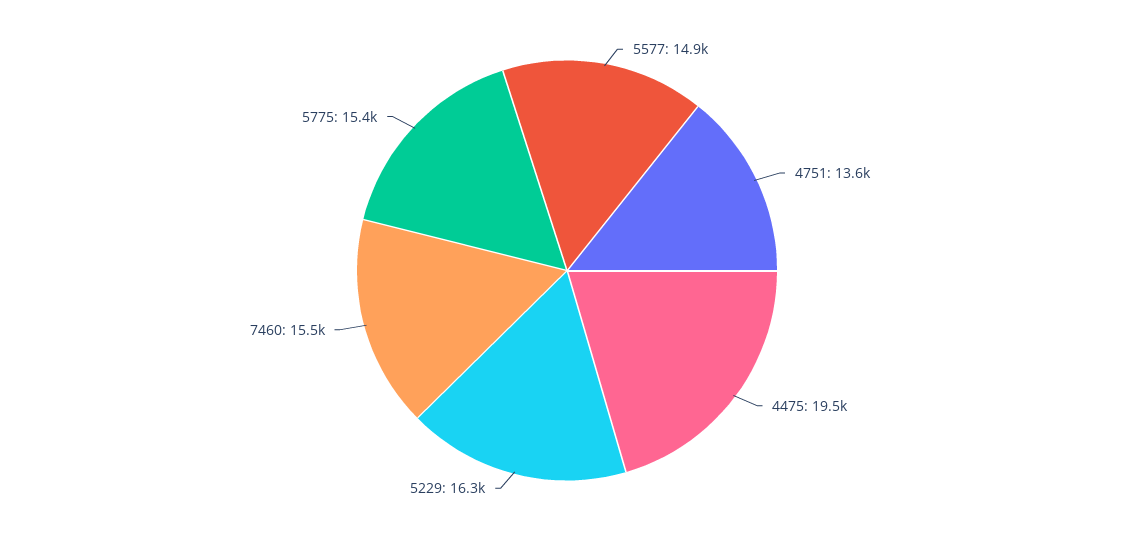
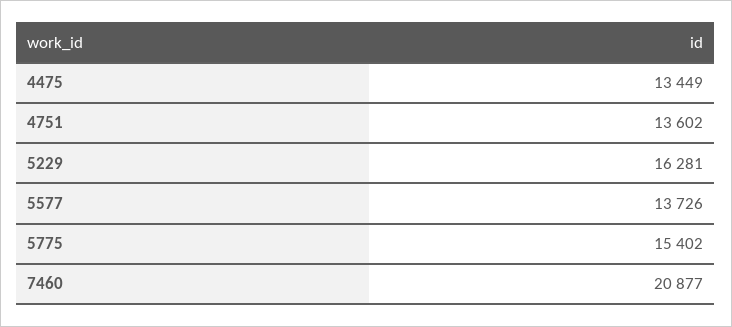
  {
-   "5577": 14900,
+   "5577": 13726,
    "4751": 13602,
-   "4475": 19500,
+   "4475": 13449,
    "5229": 16281,
-   "7460": 15500,
+   "7460": 20877,
    "5775": 15402
  }

